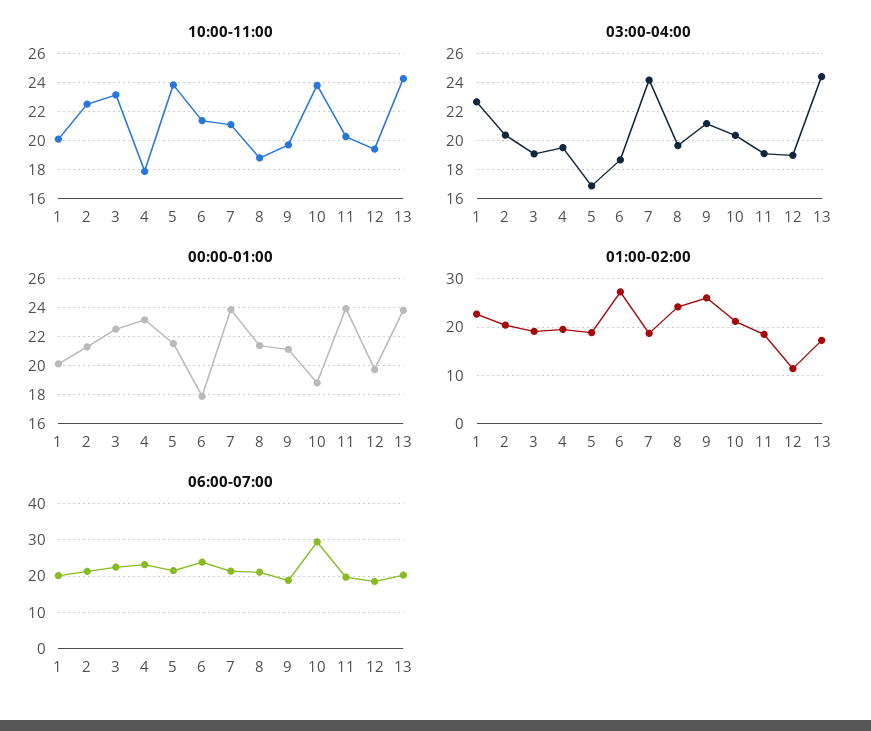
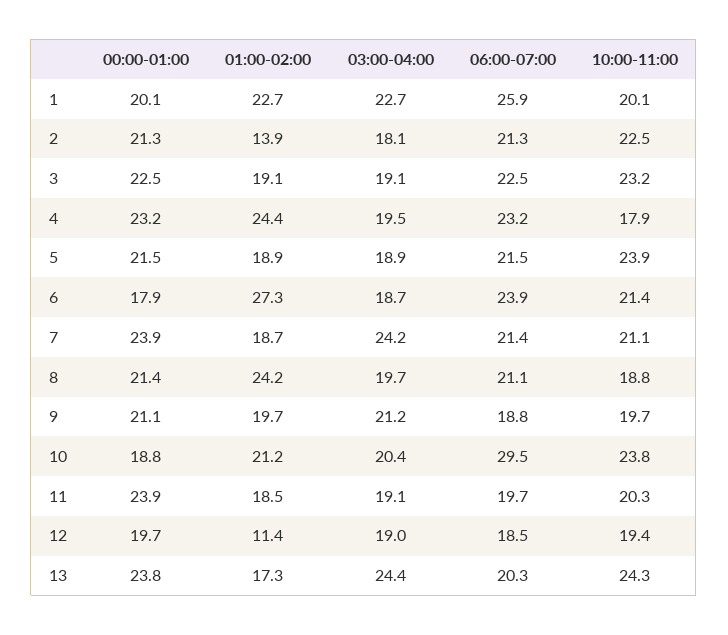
  {
    "10:00-11:00": {
      "1": 20.1,
      "2": 22.5,
      "3": 23.2,
      "4": 17.9,
      "5": 23.9,
      "6": 21.4,
      "7": 21.1,
      "8": 18.8,
      "9": 19.7,
      "10": 23.8,
      "11": 20.3,
      "12": 19.4,
      "13": 24.3
    },
    "03:00-04:00": {
      "1": 22.7,
-     "2": 20.5,
+     "2": 18.1,
      "3": 19.1,
      "4": 19.5,
-     "5": 17,
+     "5": 18.9,
      "6": 18.7,
      "7": 24.2,
      "8": 19.7,
      "9": 21.2,
      "10": 20.4,
      "11": 19.1,
      "12": 19,
      "13": 24.4
    },
    "00:00-01:00": {
      "1": 20.1,
      "2": 21.3,
      "3": 22.5,
      "4": 23.2,
      "5": 21.5,
      "6": 17.9,
      "7": 23.9,
      "8": 21.4,
      "9": 21.1,
      "10": 18.8,
      "11": 23.9,
      "12": 19.7,
      "13": 23.8
    },
    "01:00-02:00": {
      "1": 22.7,
-     "2": 20,
+     "2": 13.9,
      "3": 19.1,
-     "4": 20,
+     "4": 24.4,
      "5": 18.9,
      "6": 27.3,
      "7": 18.7,
      "8": 24.2,
-     "9": 26,
+     "9": 19.7,
      "10": 21.2,
      "11": 18.5,
      "12": 11.4,
      "13": 17.3
    },
    "06:00-07:00": {
-     "1": 20,
+     "1": 25.9,
      "2": 21.3,
      "3": 22.5,
      "4": 23.2,
      "5": 21.5,
      "6": 23.9,
      "7": 21.4,
      "8": 21.1,
      "9": 18.8,
      "10": 29.5,
      "11": 19.7,
      "12": 18.5,
      "13": 20.3
    }
  }

